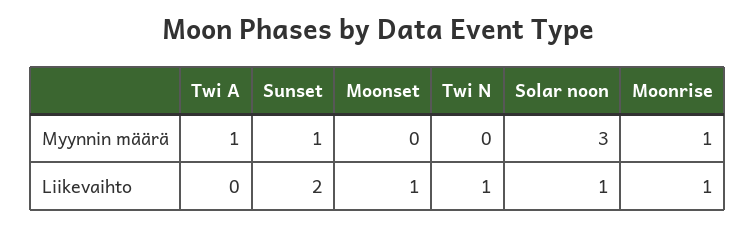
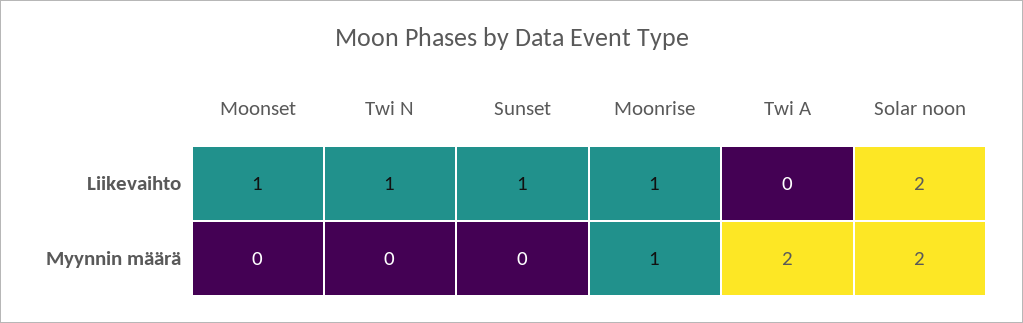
  {
    "Twi A": {
-     "Myynnin määrä": 1,
+     "Myynnin määrä": 2,
      "Liikevaihto": 0
    },
    "Sunset": {
-     "Myynnin määrä": 1,
+     "Myynnin määrä": 0,
-     "Liikevaihto": 2
+     "Liikevaihto": 1
    },
    "Moonset": {
      "Myynnin määrä": 0,
      "Liikevaihto": 1
    },
    "Twi N": {
      "Myynnin määrä": 0,
      "Liikevaihto": 1
    },
    "Solar noon": {
-     "Myynnin määrä": 3,
+     "Myynnin määrä": 2,
-     "Liikevaihto": 1
+     "Liikevaihto": 2
    },
    "Moonrise": {
      "Myynnin määrä": 1,
      "Liikevaihto": 1
    }
  }

